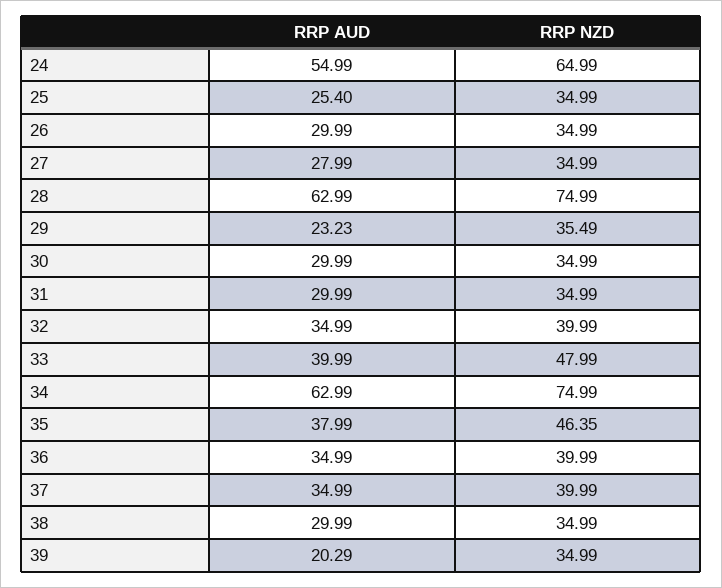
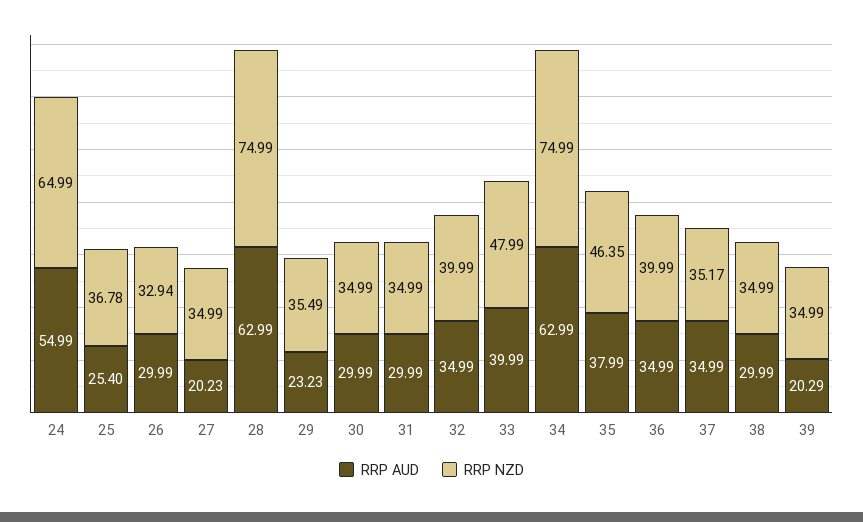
  {
    "RRP AUD": {
      "24": 54.99,
      "25": 25.4,
      "26": 29.99,
-     "27": 27.99,
+     "27": 20.23,
      "28": 62.99,
      "29": 23.23,
      "30": 29.99,
      "31": 29.99,
      "32": 34.99,
      "33": 39.99,
      "34": 62.99,
      "35": 37.99,
      "36": 34.99,
      "37": 34.99,
      "38": 29.99,
      "39": 20.29
    },
    "RRP NZD": {
      "24": 64.99,
-     "25": 34.99,
+     "25": 36.78,
-     "26": 34.99,
+     "26": 32.94,
      "27": 34.99,
      "28": 74.99,
      "29": 35.49,
      "30": 34.99,
      "31": 34.99,
      "32": 39.99,
      "33": 47.99,
      "34": 74.99,
      "35": 46.35,
      "36": 39.99,
-     "37": 39.99,
+     "37": 35.17,
      "38": 34.99,
      "39": 34.99
    }
  }

